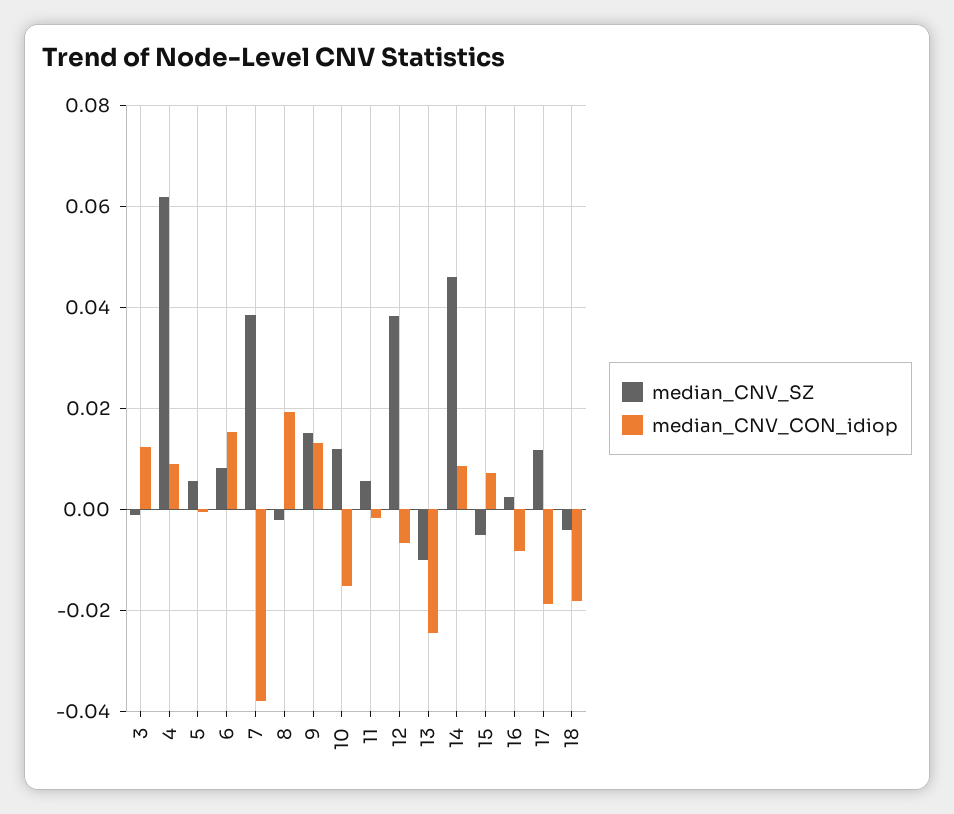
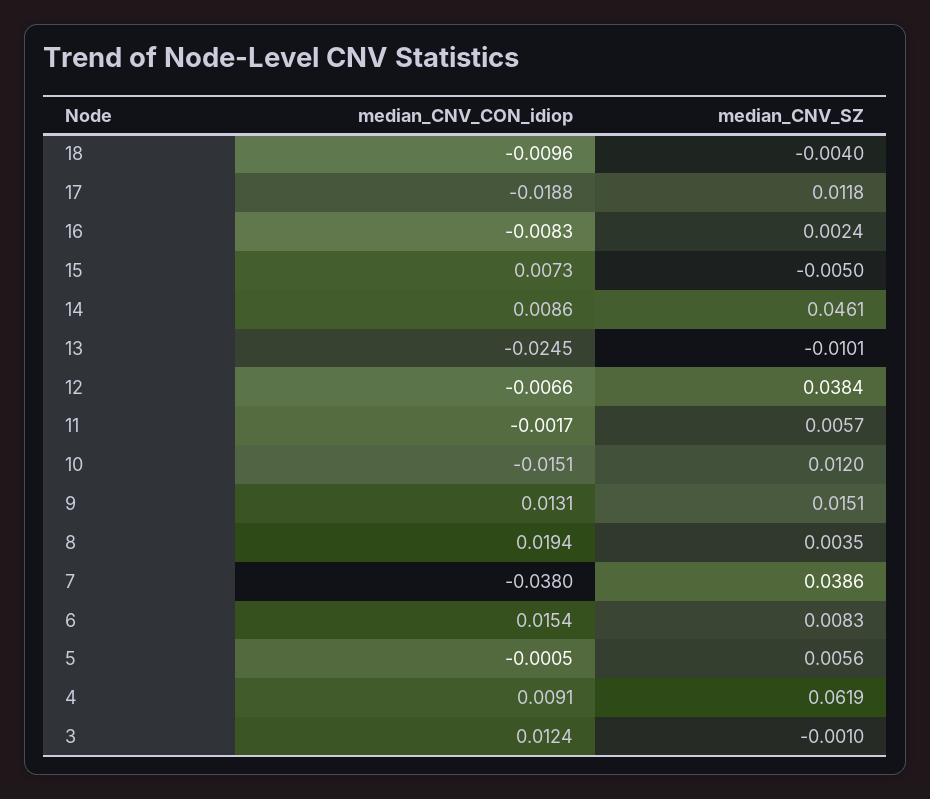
  {
    "median_CNV_SZ": {
      "3": -0.001,
      "4": 0.0619,
      "5": 0.0056,
      "6": 0.0083,
      "7": 0.0386,
-     "8": -0.002,
+     "8": 0.0035,
      "9": 0.0151,
      "10": 0.012,
      "11": 0.0057,
      "12": 0.0384,
      "13": -0.0101,
      "14": 0.0461,
      "15": -0.005,
      "16": 0.0024,
      "17": 0.0118,
      "18": -0.004
    },
    "median_CNV_CON_idiop": {
      "3": 0.0124,
      "4": 0.0091,
      "5": -0.0005,
      "6": 0.0154,
      "7": -0.038,
      "8": 0.0194,
      "9": 0.0131,
      "10": -0.0151,
      "11": -0.0017,
      "12": -0.0066,
      "13": -0.0245,
      "14": 0.0086,
      "15": 0.0073,
      "16": -0.0083,
      "17": -0.0188,
-     "18": -0.018
+     "18": -0.0096
    }
  }

